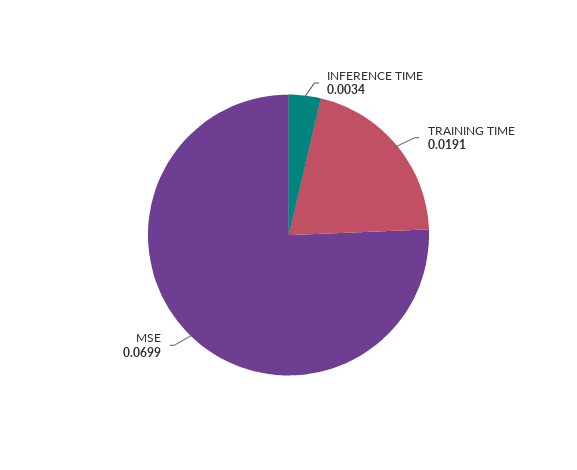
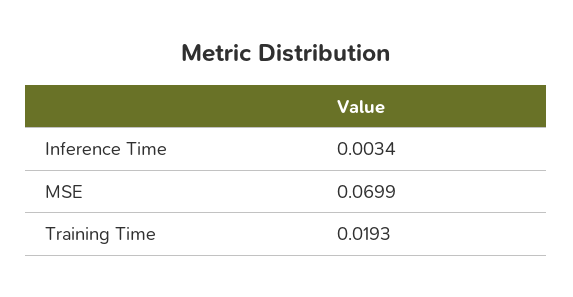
  {
    "INFERENCE TIME": 0.0034,
-   "TRAINING TIME": 0.0191,
+   "TRAINING TIME": 0.0193,
    "MSE": 0.0699
  }

